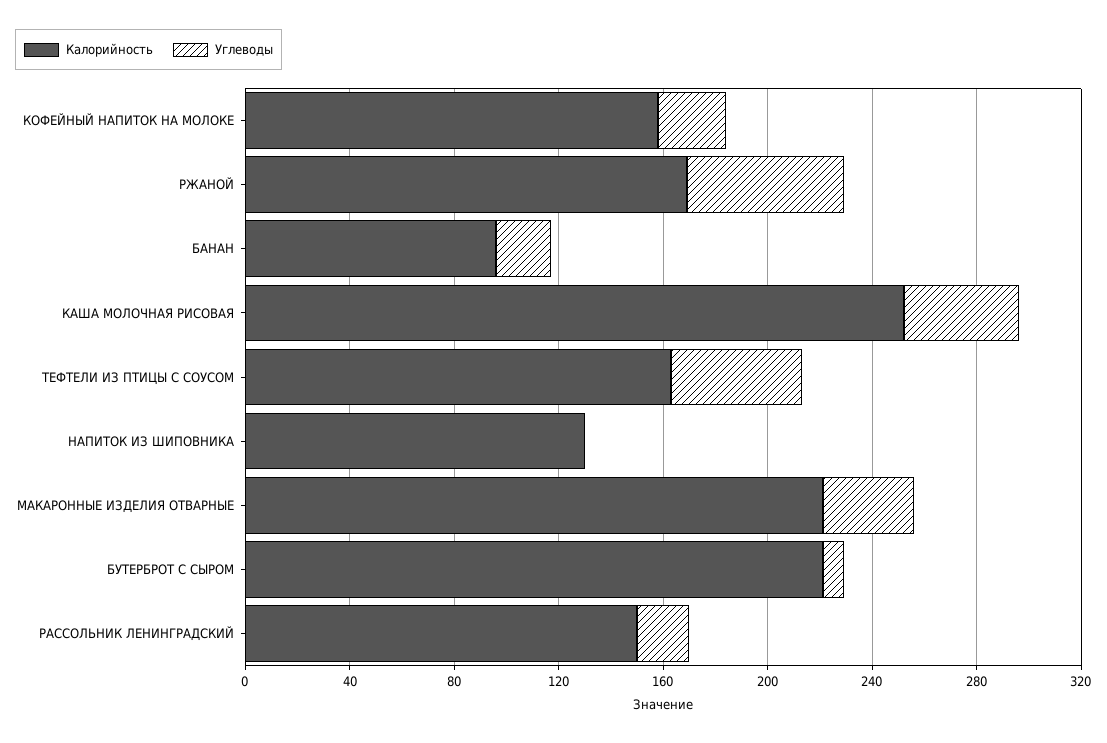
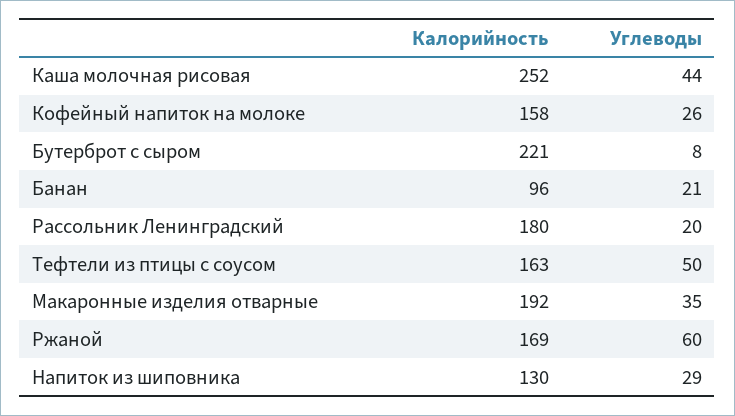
  {
    "Калорийность": {
      "КОФЕЙНЫЙ НАПИТОК НА МОЛОКЕ": 158,
      "РЖАНОЙ": 169,
      "БАНАН": 96,
      "КАША МОЛОЧНАЯ РИСОВАЯ": 252,
      "ТЕФТЕЛИ ИЗ ПТИЦЫ С СОУСОМ": 163,
      "НАПИТОК ИЗ ШИПОВНИКА": 130,
-     "МАКАРОННЫЕ ИЗДЕЛИЯ ОТВАРНЫЕ": 220,
+     "МАКАРОННЫЕ ИЗДЕЛИЯ ОТВАРНЫЕ": 192,
      "БУТЕРБРОТ С СЫРОМ": 221,
-     "РАССОЛЬНИК ЛЕНИНГРАДСКИЙ": 150
+     "РАССОЛЬНИК ЛЕНИНГРАДСКИЙ": 180
    },
    "Углеводы": {
      "КОФЕЙНЫЙ НАПИТОК НА МОЛОКЕ": 26,
      "РЖАНОЙ": 60,
      "БАНАН": 21,
      "КАША МОЛОЧНАЯ РИСОВАЯ": 44,
      "ТЕФТЕЛИ ИЗ ПТИЦЫ С СОУСОМ": 50,
-     "НАПИТОК ИЗ ШИПОВНИКА": 0,
+     "НАПИТОК ИЗ ШИПОВНИКА": 29,
      "МАКАРОННЫЕ ИЗДЕЛИЯ ОТВАРНЫЕ": 35,
      "БУТЕРБРОТ С СЫРОМ": 8,
      "РАССОЛЬНИК ЛЕНИНГРАДСКИЙ": 20
    }
  }

